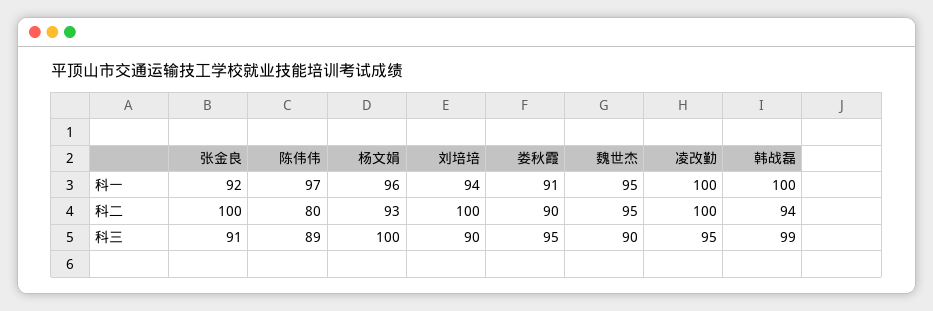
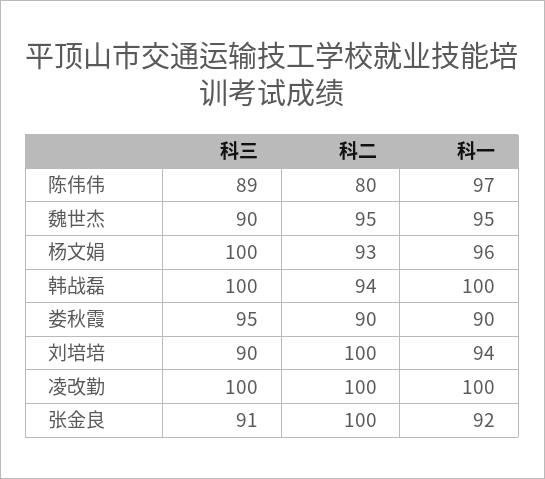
  {
    "张金良": {
      "科一": 92,
      "科二": 100,
      "科三": 91
    },
    "陈伟伟": {
      "科一": 97,
      "科二": 80,
      "科三": 89
    },
    "杨文娟": {
      "科一": 96,
      "科二": 93,
      "科三": 100
    },
    "刘培培": {
      "科一": 94,
      "科二": 100,
      "科三": 90
    },
    "娄秋霞": {
-     "科一": 91,
+     "科一": 90,
      "科二": 90,
      "科三": 95
    },
    "魏世杰": {
      "科一": 95,
      "科二": 95,
      "科三": 90
    },
    "凌改勤": {
      "科一": 100,
      "科二": 100,
-     "科三": 95
+     "科三": 100
    },
    "韩战磊": {
      "科一": 100,
      "科二": 94,
-     "科三": 99
+     "科三": 100
    }
  }

